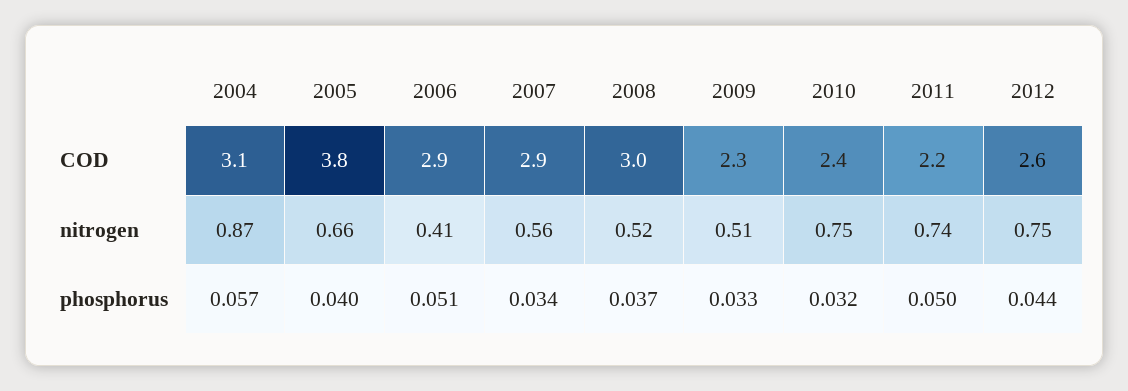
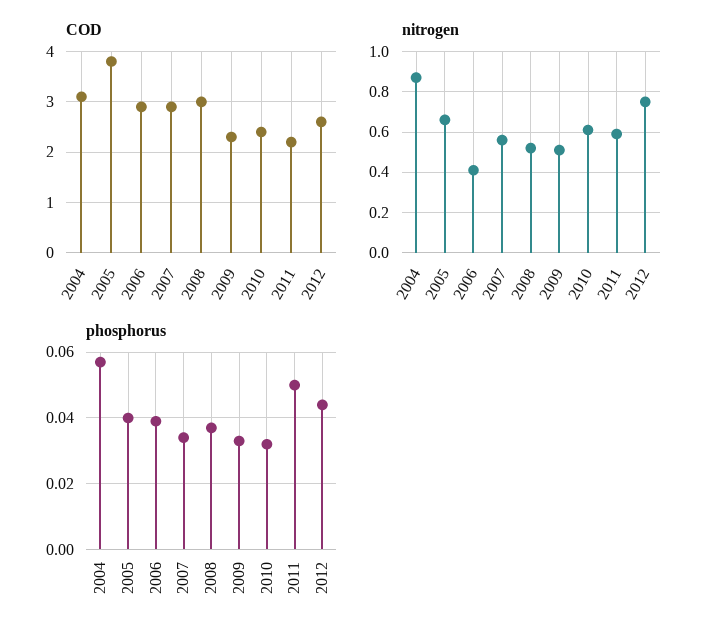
  {
    "COD": {
      "2004": 3.1,
      "2005": 3.8,
      "2006": 2.9,
      "2007": 2.9,
      "2008": 3,
      "2009": 2.3,
      "2010": 2.4,
      "2011": 2.2,
      "2012": 2.6
    },
    "nitrogen": {
      "2004": 0.87,
      "2005": 0.66,
      "2006": 0.41,
      "2007": 0.56,
      "2008": 0.52,
      "2009": 0.51,
-     "2010": 0.75,
+     "2010": 0.6,
-     "2011": 0.74,
+     "2011": 0.6,
      "2012": 0.75
    },
    "phosphorus": {
      "2004": 0.057,
      "2005": 0.04,
-     "2006": 0.051,
+     "2006": 0.04,
      "2007": 0.034,
      "2008": 0.037,
      "2009": 0.033,
      "2010": 0.032,
      "2011": 0.05,
      "2012": 0.044
    }
  }

